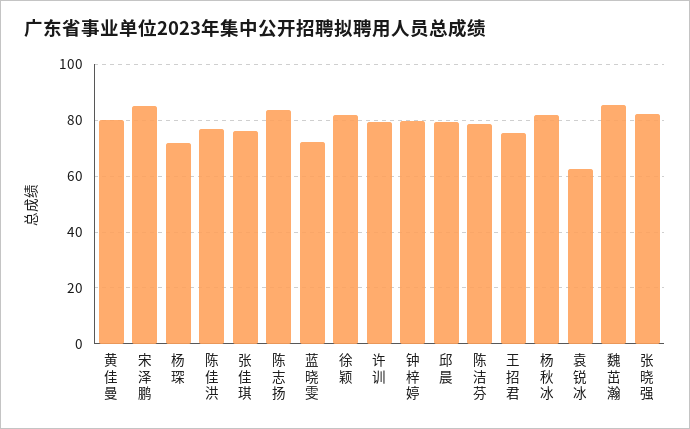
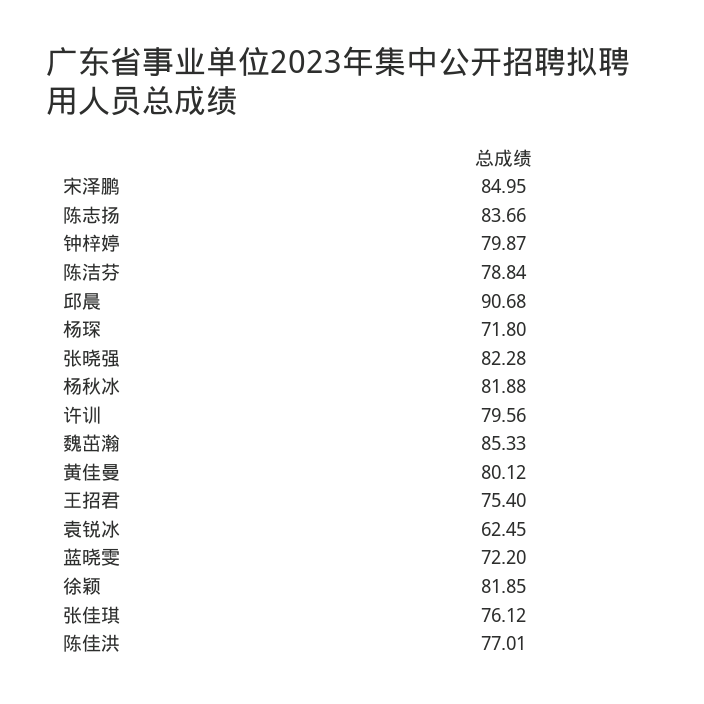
  {
    "黄佳曼": 80.12,
    "宋泽鹏": 84.95,
    "杨琛": 71.8,
    "陈佳洪": 77.01,
    "张佳琪": 76.12,
    "陈志扬": 83.66,
    "蓝晓雯": 72.2,
    "徐颖": 81.85,
    "许训": 79.56,
    "钟梓婷": 79.87,
-   "邱晨": 80,
+   "邱晨": 90.68,
    "陈洁芬": 78.84,
    "王招君": 75.4,
    "杨秋冰": 81.88,
    "袁锐冰": 62.45,
    "魏茁瀚": 85.33,
    "张晓强": 82.28
  }

